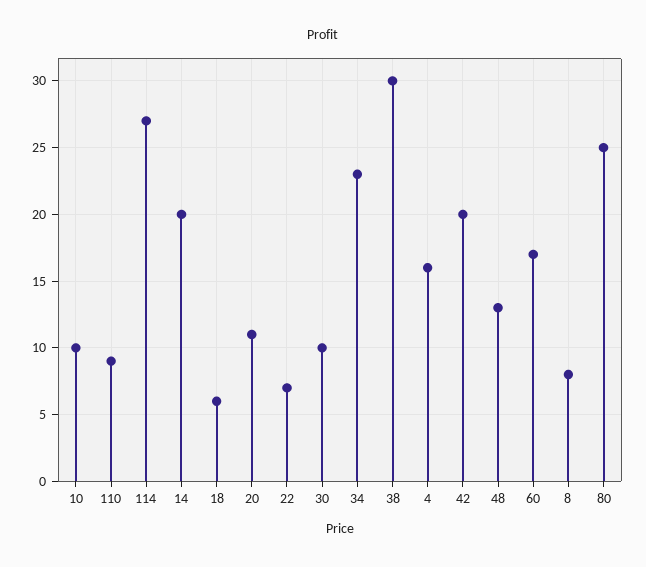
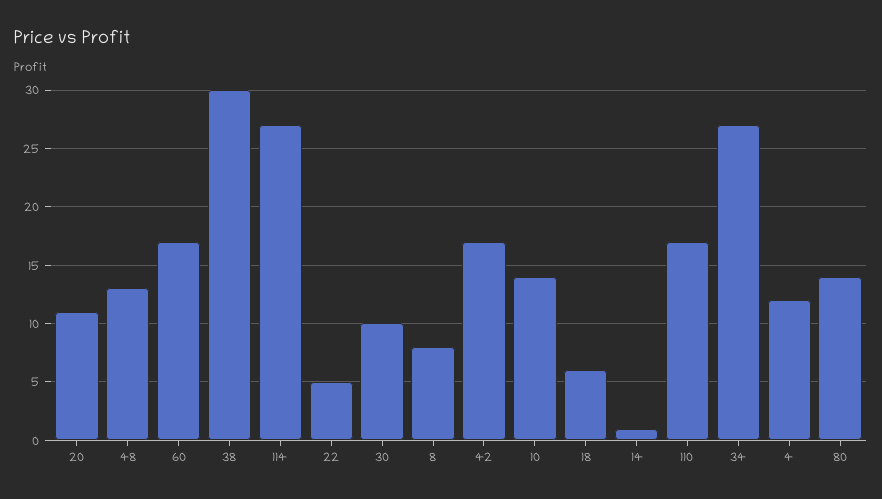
  {
-   "10": 10,
+   "10": 14,
-   "110": 9,
+   "110": 17,
    "114": 27,
-   "14": 20,
+   "14": 1,
    "18": 6,
    "20": 11,
-   "22": 7,
+   "22": 5,
    "30": 10,
-   "34": 23,
+   "34": 27,
    "38": 30,
-   "4": 16,
+   "4": 12,
-   "42": 20,
+   "42": 17,
    "48": 13,
    "60": 17,
    "8": 8,
-   "80": 25
+   "80": 14
  }

